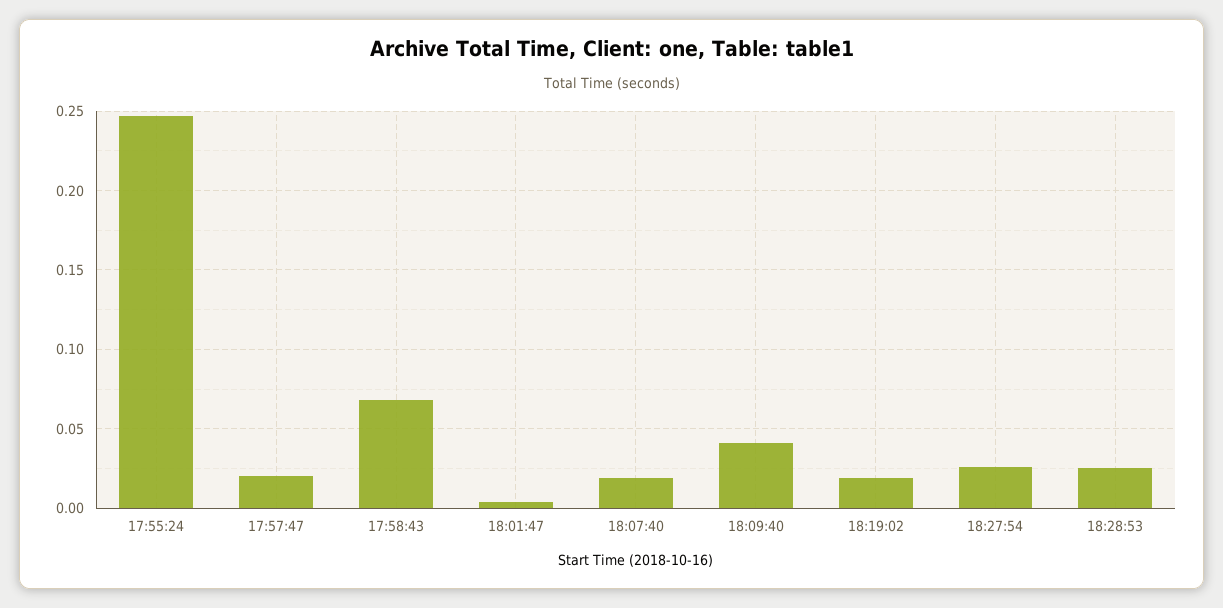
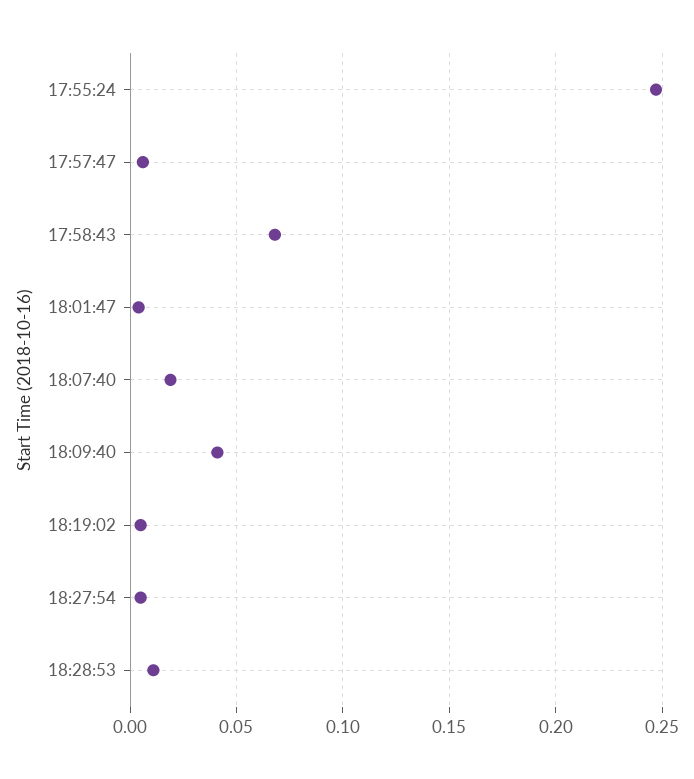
  {
    "17:55:24": 0.245,
-   "17:57:47": 0.02,
+   "17:57:47": 0.005,
    "17:58:43": 0.07,
    "18:01:47": 0.005,
    "18:07:40": 0.02,
    "18:09:40": 0.04,
-   "18:19:02": 0.02,
+   "18:19:02": 0.005,
-   "18:27:54": 0.025,
+   "18:27:54": 0.005,
-   "18:28:53": 0.025
+   "18:28:53": 0.01
  }

